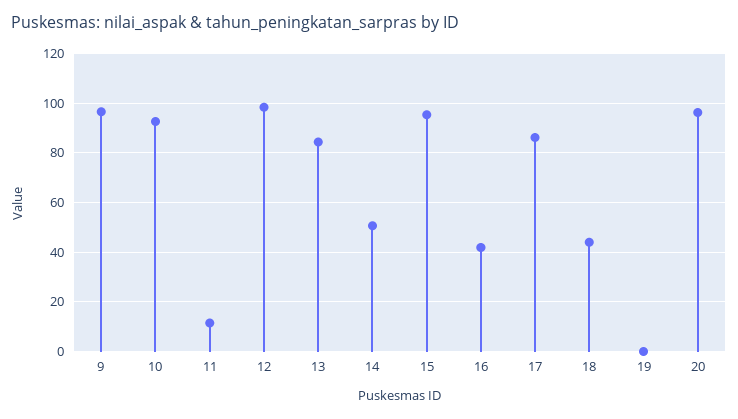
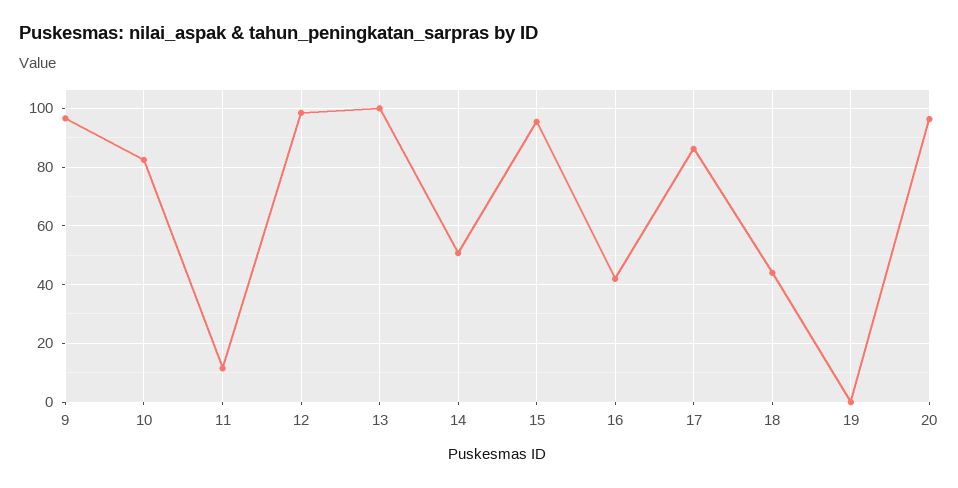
  {
    "9": 97.5,
-   "10": 92.5,
+   "10": 82.5,
    "11": 12.5,
    "12": 97.5,
-   "13": 85,
+   "13": 100,
    "14": 50,
    "15": 95,
    "16": 42.5,
    "17": 85,
    "18": 45,
    "19": 0,
    "20": 97.5
  }

